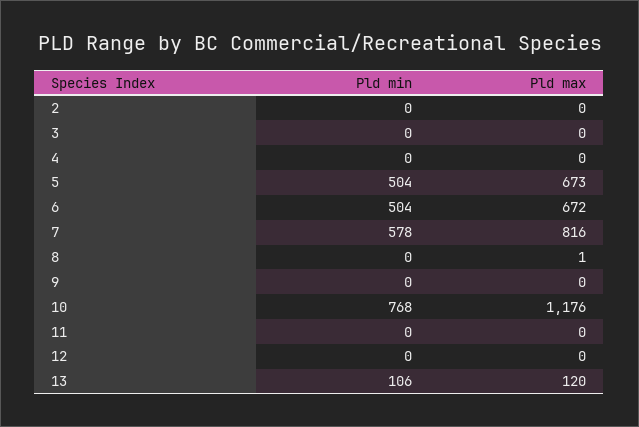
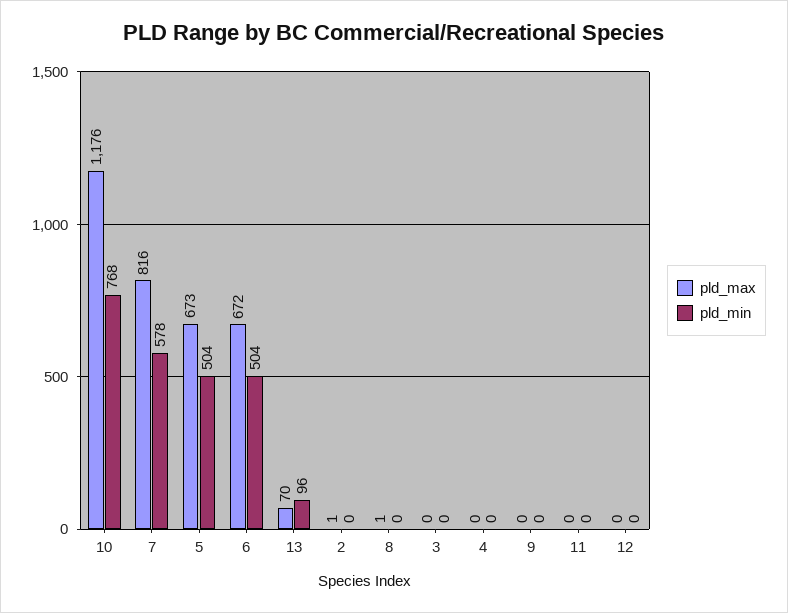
  {
    "Pld min": {
      "2": 0,
      "3": 0,
      "4": 0,
      "5": 504,
      "6": 504,
      "7": 578,
      "8": 0,
      "9": 0,
      "10": 768,
      "11": 0,
      "12": 0,
-     "13": 106
+     "13": 96
    },
    "Pld max": {
-     "2": 0,
+     "2": 1,
      "3": 0,
      "4": 0,
      "5": 673,
      "6": 672,
      "7": 816,
      "8": 1,
      "9": 0,
      "10": 1176,
      "11": 0,
      "12": 0,
-     "13": 120
+     "13": 70
    }
  }

